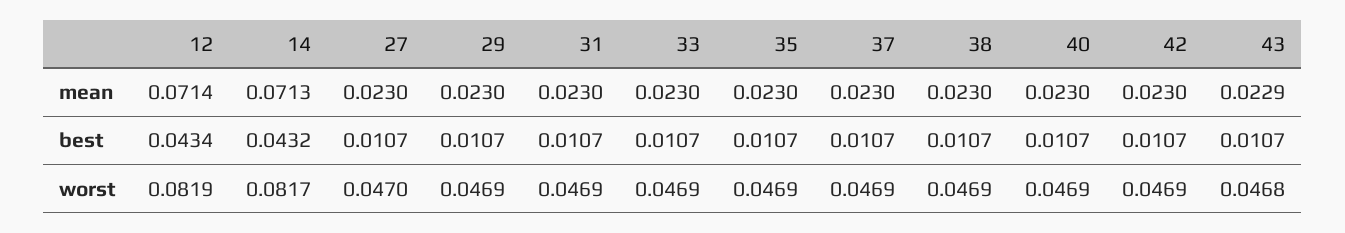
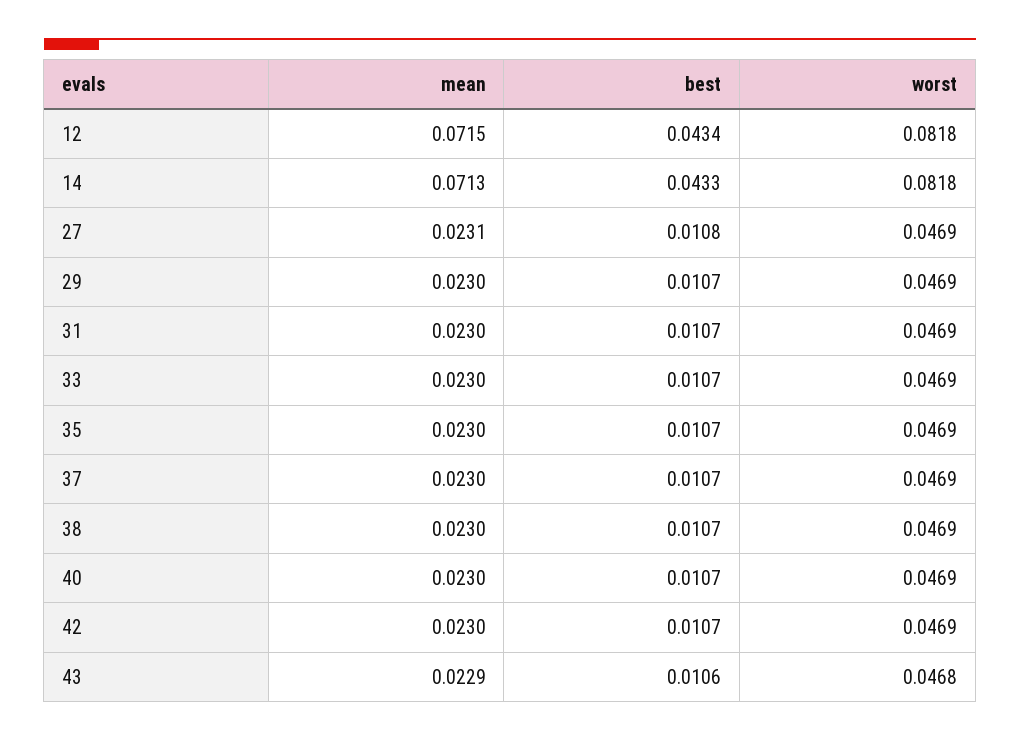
  {
    "12": {
-     "mean": 0.0714,
+     "mean": 0.0715,
      "best": 0.0434,
-     "worst": 0.0819
+     "worst": 0.0818
    },
    "14": {
      "mean": 0.0713,
-     "best": 0.0432,
+     "best": 0.0433,
-     "worst": 0.0817
+     "worst": 0.0818
    },
    "27": {
-     "mean": 0.023,
+     "mean": 0.0231,
-     "best": 0.0107,
+     "best": 0.0108,
-     "worst": 0.047
+     "worst": 0.0469
    },
    "29": {
      "mean": 0.023,
      "best": 0.0107,
      "worst": 0.0469
    },
    "31": {
      "mean": 0.023,
      "best": 0.0107,
      "worst": 0.0469
    },
    "33": {
      "mean": 0.023,
      "best": 0.0107,
      "worst": 0.0469
    },
    "35": {
      "mean": 0.023,
      "best": 0.0107,
      "worst": 0.0469
    },
    "37": {
      "mean": 0.023,
      "best": 0.0107,
      "worst": 0.0469
    },
    "38": {
      "mean": 0.023,
      "best": 0.0107,
      "worst": 0.0469
    },
    "40": {
      "mean": 0.023,
      "best": 0.0107,
      "worst": 0.0469
    },
    "42": {
      "mean": 0.023,
      "best": 0.0107,
      "worst": 0.0469
    },
    "43": {
      "mean": 0.0229,
-     "best": 0.0107,
+     "best": 0.0106,
      "worst": 0.0468
    }
  }

